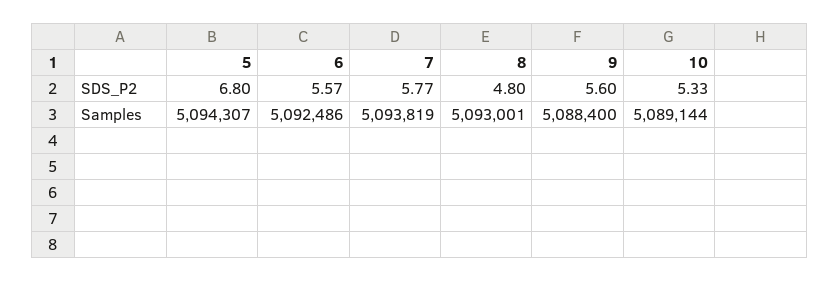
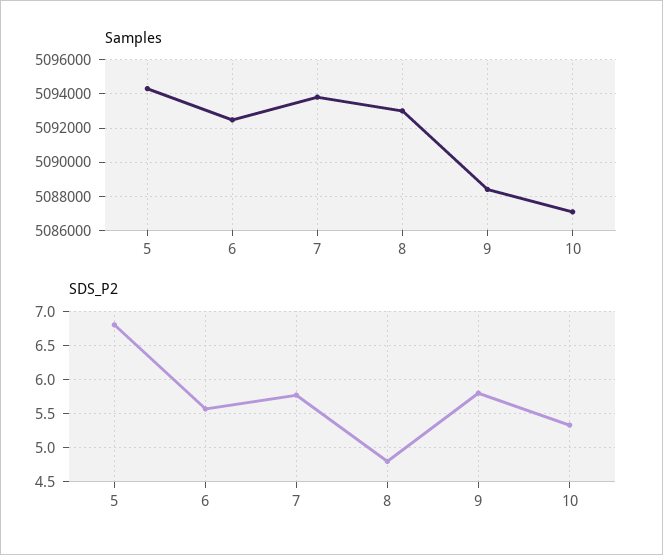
  {
    "SDS_P2": {
      "5": 6.8,
      "6": 5.57,
      "7": 5.77,
      "8": 4.8,
-     "9": 5.6,
+     "9": 5.8,
      "10": 5.33
    },
    "Samples": {
      "5": 5094307,
      "6": 5092486,
      "7": 5093819,
      "8": 5093001,
      "9": 5088400,
-     "10": 5089144
+     "10": 5087000
    }
  }

